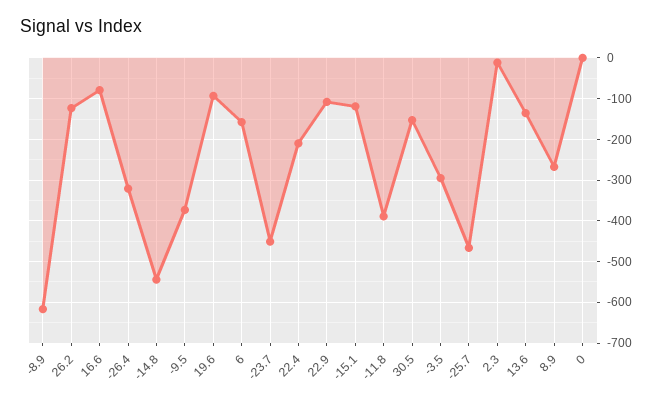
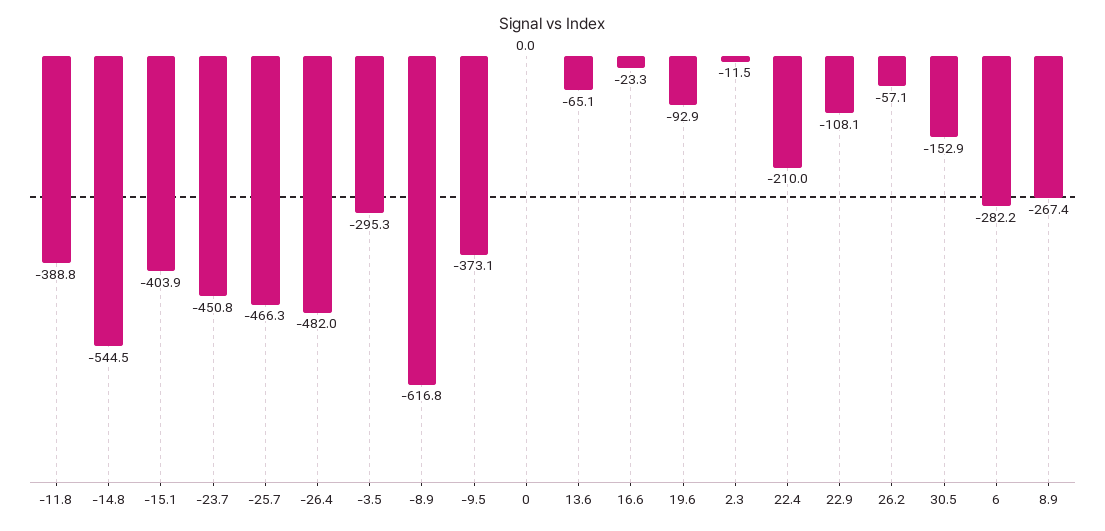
  {
    "-8.9": -616.8,
-   "26.2": -120,
+   "26.2": -57.1,
-   "16.6": -80,
+   "16.6": -23.3,
-   "-26.4": -320,
+   "-26.4": -482,
    "-14.8": -544.5,
    "-9.5": -373.1,
    "19.6": -92.9,
-   "6": -160,
+   "6": -282.2,
    "-23.7": -450.8,
    "22.4": -210,
    "22.9": -108.1,
-   "-15.1": -120,
+   "-15.1": -403.9,
    "-11.8": -388.8,
    "30.5": -152.9,
    "-3.5": -295.3,
    "-25.7": -466.3,
    "2.3": -11.5,
-   "13.6": -140,
+   "13.6": -65.1,
    "8.9": -267.4,
    "0": 0
  }

